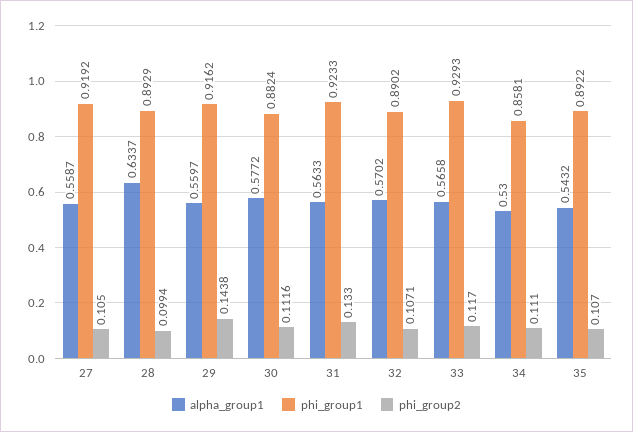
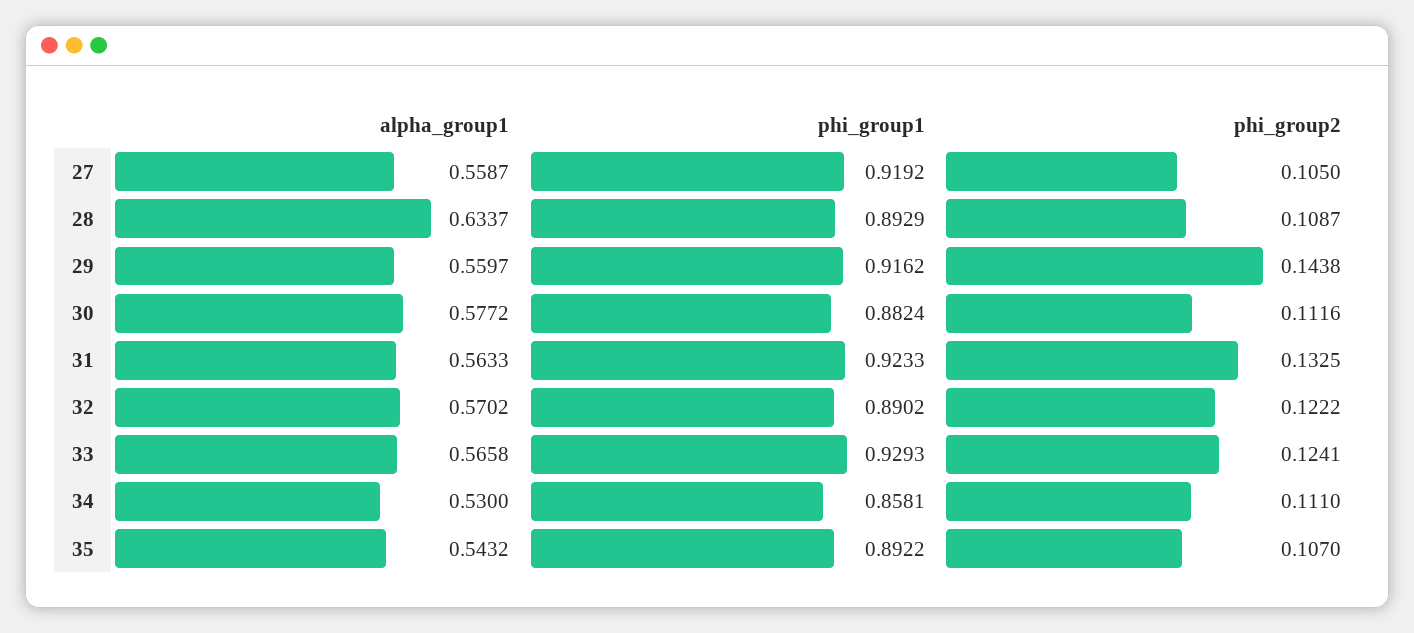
  {
    "alpha_group1": {
      "27": 0.5587,
      "28": 0.6337,
      "29": 0.5597,
      "30": 0.5772,
      "31": 0.5633,
      "32": 0.5702,
      "33": 0.5658,
      "34": 0.53,
      "35": 0.5432
    },
    "phi_group1": {
      "27": 0.9192,
      "28": 0.8929,
      "29": 0.9162,
      "30": 0.8824,
      "31": 0.9233,
      "32": 0.8902,
      "33": 0.9293,
      "34": 0.8581,
      "35": 0.8922
    },
    "phi_group2": {
      "27": 0.105,
-     "28": 0.0994,
+     "28": 0.1087,
      "29": 0.1438,
      "30": 0.1116,
-     "31": 0.133,
+     "31": 0.1325,
-     "32": 0.1071,
+     "32": 0.1222,
-     "33": 0.117,
+     "33": 0.1241,
      "34": 0.111,
      "35": 0.107
    }
  }

